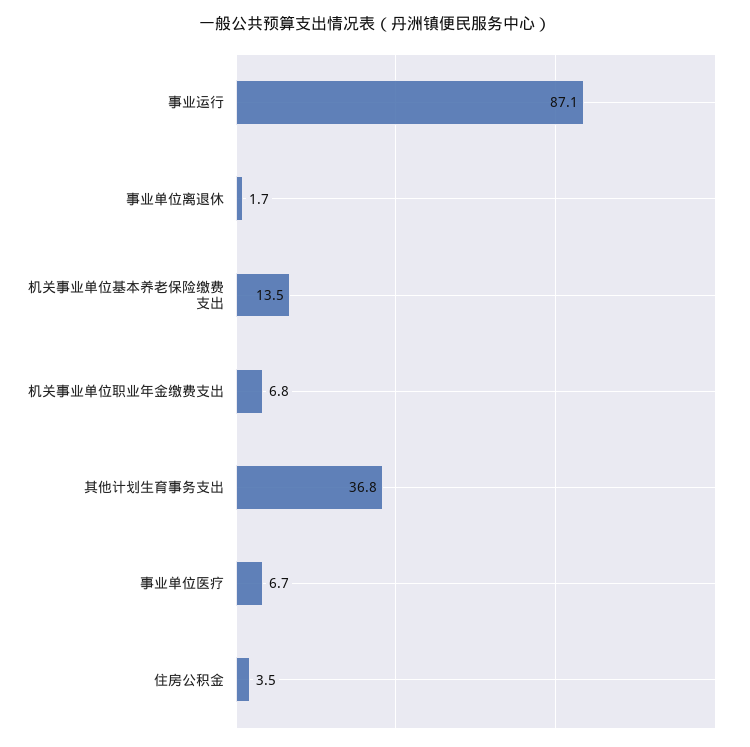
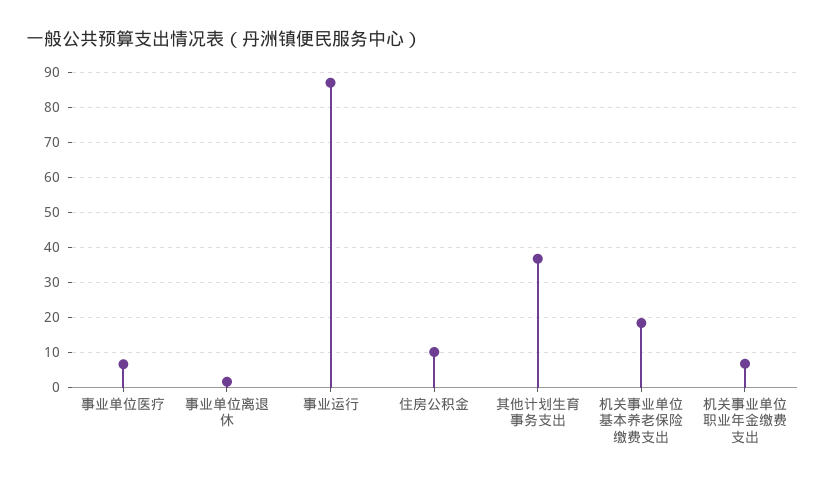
  {
    "事业运行": 87.1,
    "事业单位离退休": 1.7,
-   "机关事业单位基本养老保险缴费支出": 13.5,
+   "机关事业单位基本养老保险缴费支出": 18,
    "机关事业单位职业年金缴费支出": 6.8,
    "其他计划生育事务支出": 36.8,
    "事业单位医疗": 6.7,
-   "住房公积金": 3.5
+   "住房公积金": 10
  }

